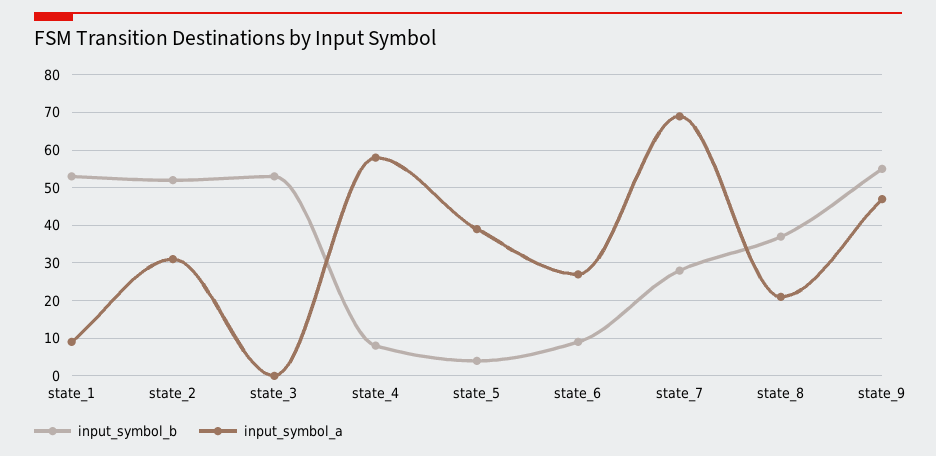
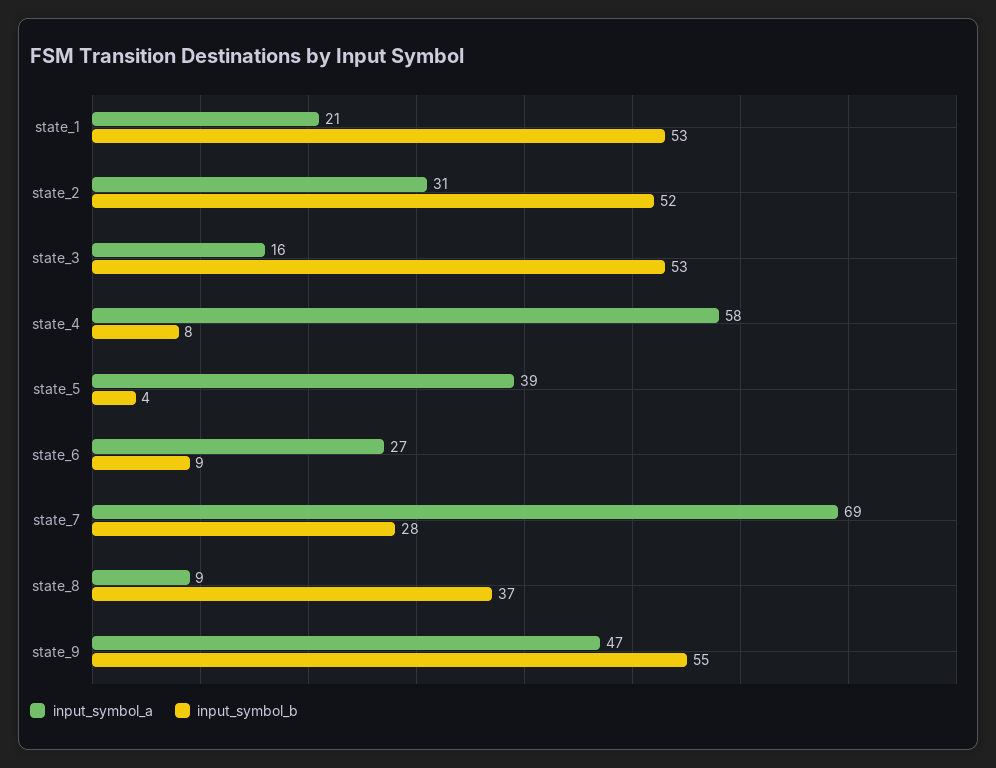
  {
    "input_symbol_b": {
      "state_1": 53,
      "state_2": 52,
      "state_3": 53,
      "state_4": 8,
      "state_5": 4,
      "state_6": 9,
      "state_7": 28,
      "state_8": 37,
      "state_9": 55
    },
    "input_symbol_a": {
-     "state_1": 10,
+     "state_1": 21,
      "state_2": 31,
-     "state_3": 0,
+     "state_3": 16,
      "state_4": 58,
      "state_5": 39,
      "state_6": 27,
      "state_7": 69,
-     "state_8": 20,
+     "state_8": 9,
      "state_9": 47
    }
  }

